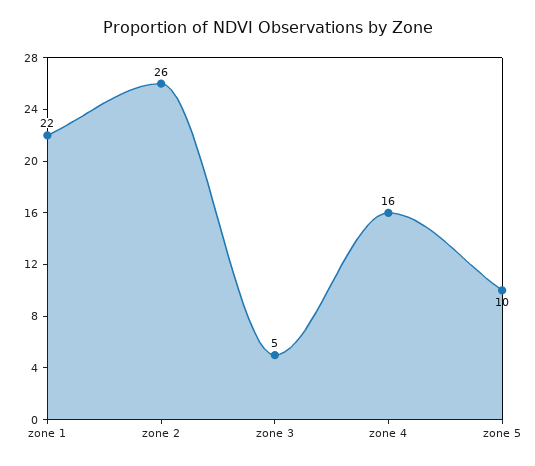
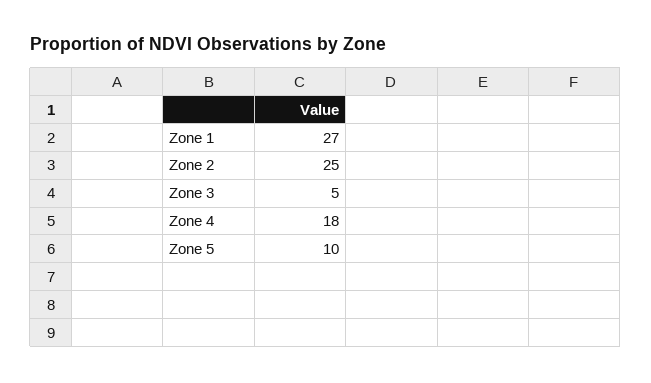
  {
-   "zone 1": 22,
+   "zone 1": 27,
-   "zone 2": 26,
+   "zone 2": 25,
    "zone 3": 5,
-   "zone 4": 16,
+   "zone 4": 18,
    "zone 5": 10
  }

